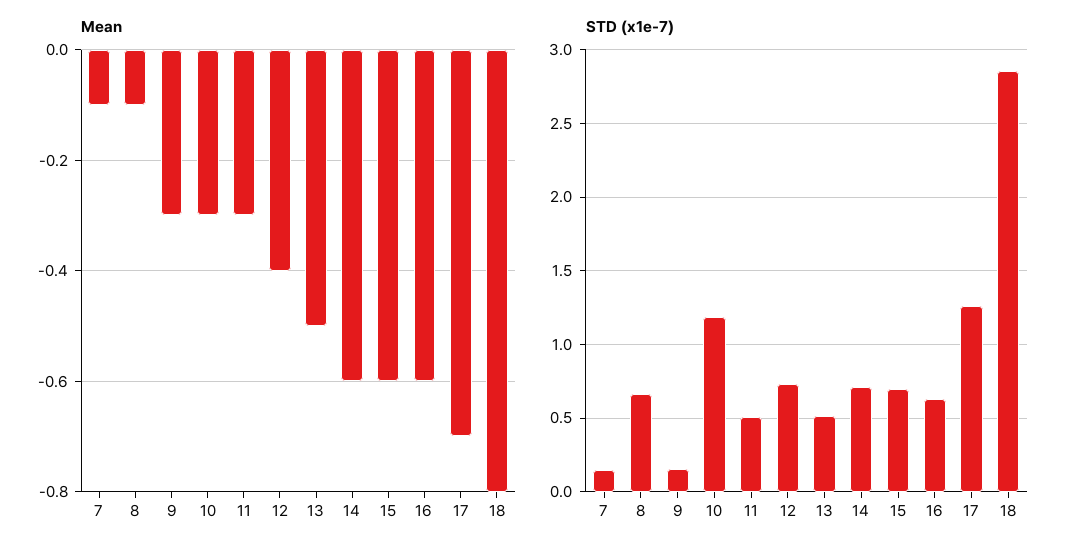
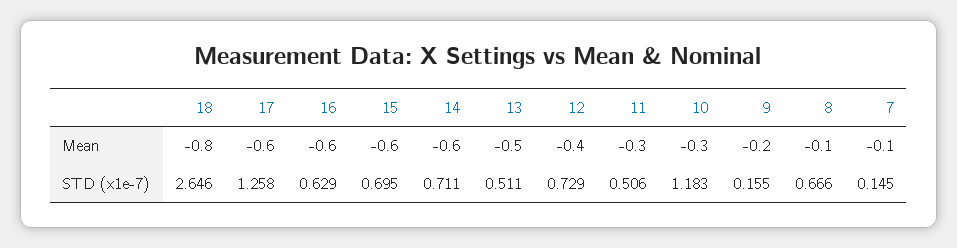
  {
    "Mean": {
      "7": -0.1,
      "8": -0.1,
-     "9": -0.3,
+     "9": -0.2,
      "10": -0.3,
      "11": -0.3,
      "12": -0.4,
      "13": -0.5,
      "14": -0.6,
      "15": -0.6,
      "16": -0.6,
-     "17": -0.7,
+     "17": -0.6,
      "18": -0.8
    },
    "STD (x1e-7)": {
      "7": 0.145,
      "8": 0.666,
      "9": 0.155,
      "10": 1.183,
      "11": 0.506,
      "12": 0.729,
      "13": 0.511,
      "14": 0.711,
      "15": 0.695,
      "16": 0.629,
      "17": 1.258,
-     "18": 2.85
+     "18": 2.646
    }
  }

